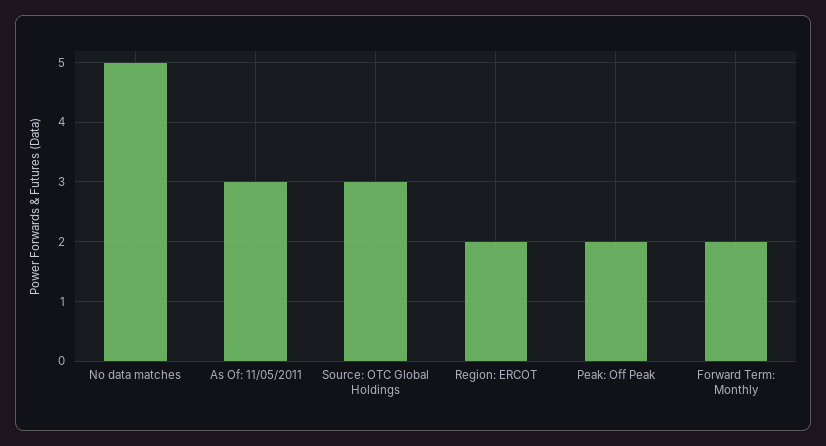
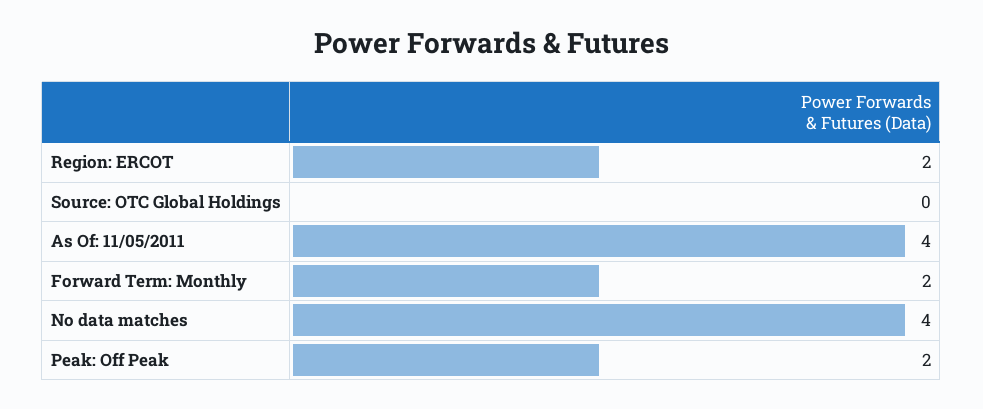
  {
-   "No data matches": 5,
+   "No data matches": 4,
-   "As Of: 11/05/2011": 3,
+   "As Of: 11/05/2011": 4,
-   "Source: OTC Global Holdings": 3,
+   "Source: OTC Global Holdings": 0,
    "Region: ERCOT": 2,
    "Peak: Off Peak": 2,
    "Forward Term: Monthly": 2
  }

